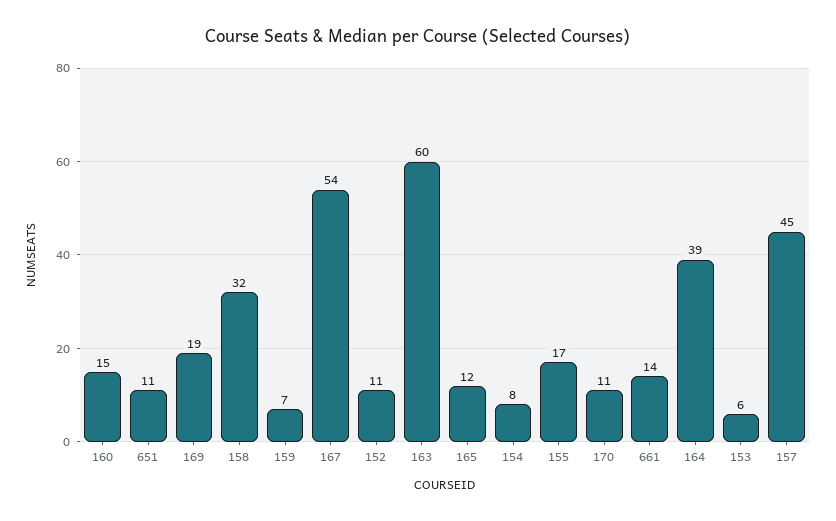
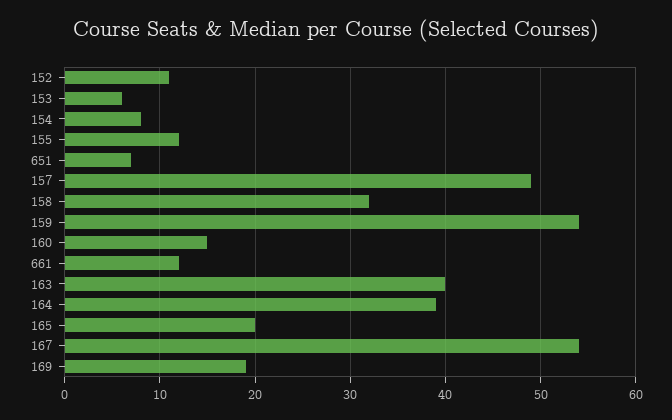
  {
    "160": 15,
-   "651": 11,
+   "651": 7,
    "169": 19,
    "158": 32,
-   "159": 7,
+   "159": 54,
    "167": 54,
    "152": 11,
-   "163": 60,
+   "163": 40,
-   "165": 12,
+   "165": 20,
    "154": 8,
-   "155": 17,
+   "155": 12,
-   "170": 11,
-   "661": 14,
+   "661": 12,
    "164": 39,
    "153": 6,
-   "157": 45
+   "157": 49
  }

